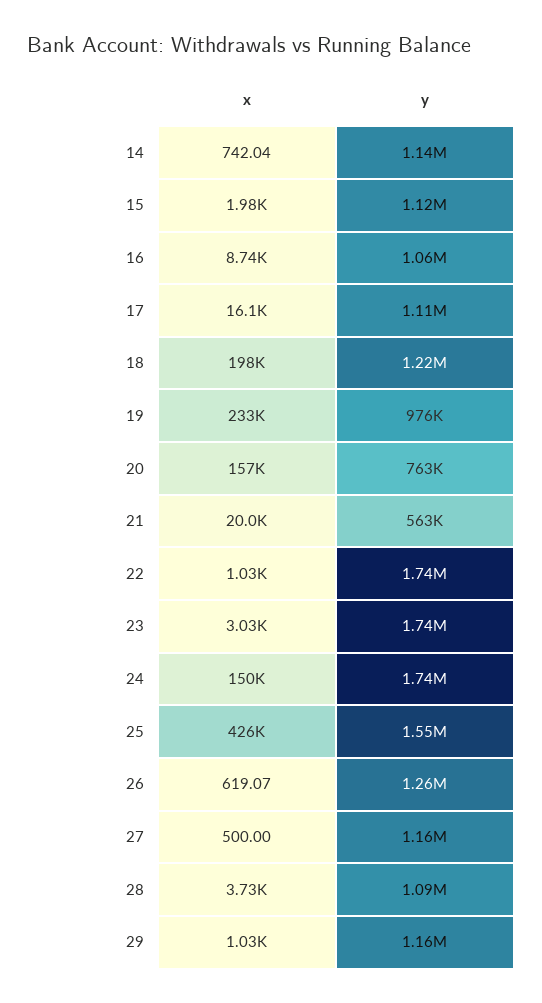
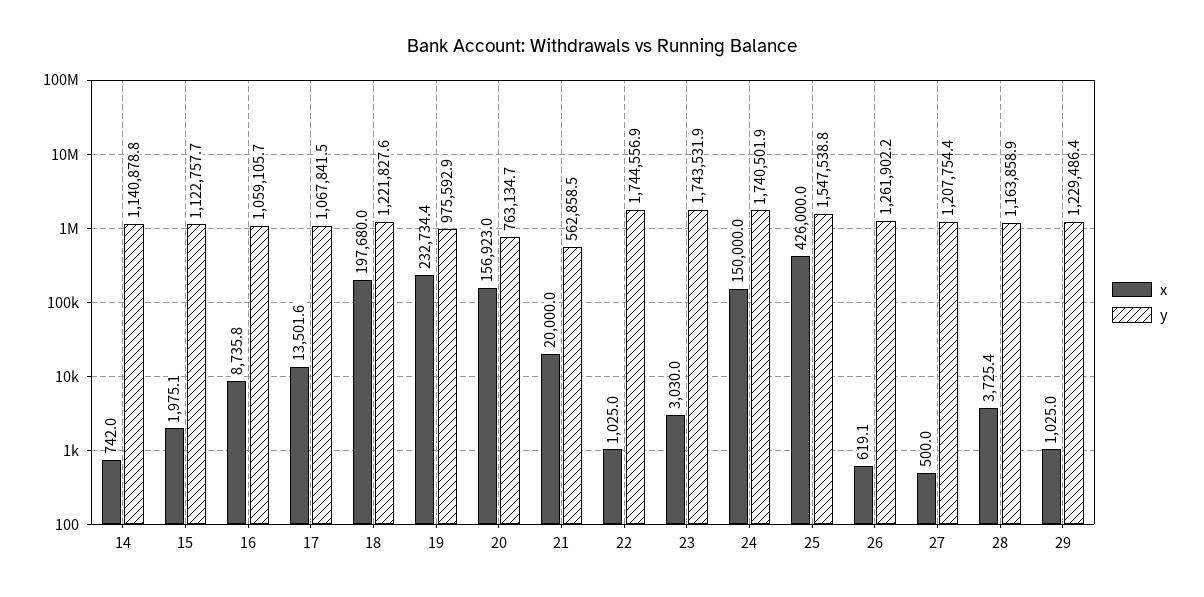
  {
    "x": {
      "14": 742.04,
      "15": 1975.1,
      "16": 8735.8,
-     "17": 16100,
+     "17": 13501.6,
      "18": 197680,
      "19": 232734.4,
      "20": 156923,
      "21": 20000,
      "22": 1025,
      "23": 3030,
      "24": 150000,
      "25": 426000,
      "26": 619.07,
      "27": 500,
      "28": 3725.4,
      "29": 1025
    },
    "y": {
      "14": 1140878.8,
      "15": 1122757.7,
      "16": 1059105.7,
-     "17": 1110000,
+     "17": 1067841.5,
      "18": 1221827.6,
      "19": 975592.9,
      "20": 763134.7,
      "21": 562858.5,
      "22": 1744556.9,
      "23": 1743531.9,
      "24": 1740501.9,
      "25": 1547538.8,
      "26": 1261902.2,
-     "27": 1160000,
+     "27": 1207754.4,
-     "28": 1090000,
+     "28": 1163858.9,
-     "29": 1160000
+     "29": 1229486.4
    }
  }

